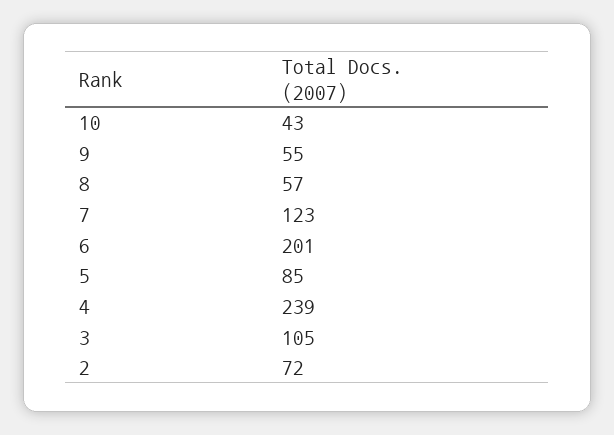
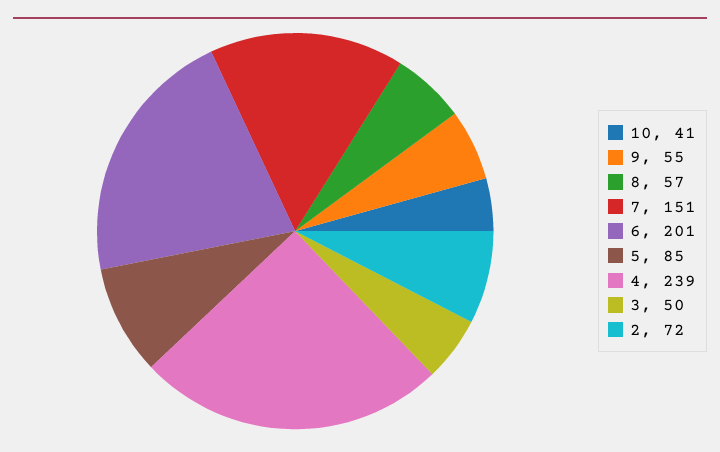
  {
-   "10": 43,
+   "10": 41,
    "9": 55,
    "8": 57,
-   "7": 123,
+   "7": 151,
    "6": 201,
    "5": 85,
    "4": 239,
-   "3": 105,
+   "3": 50,
    "2": 72
  }

